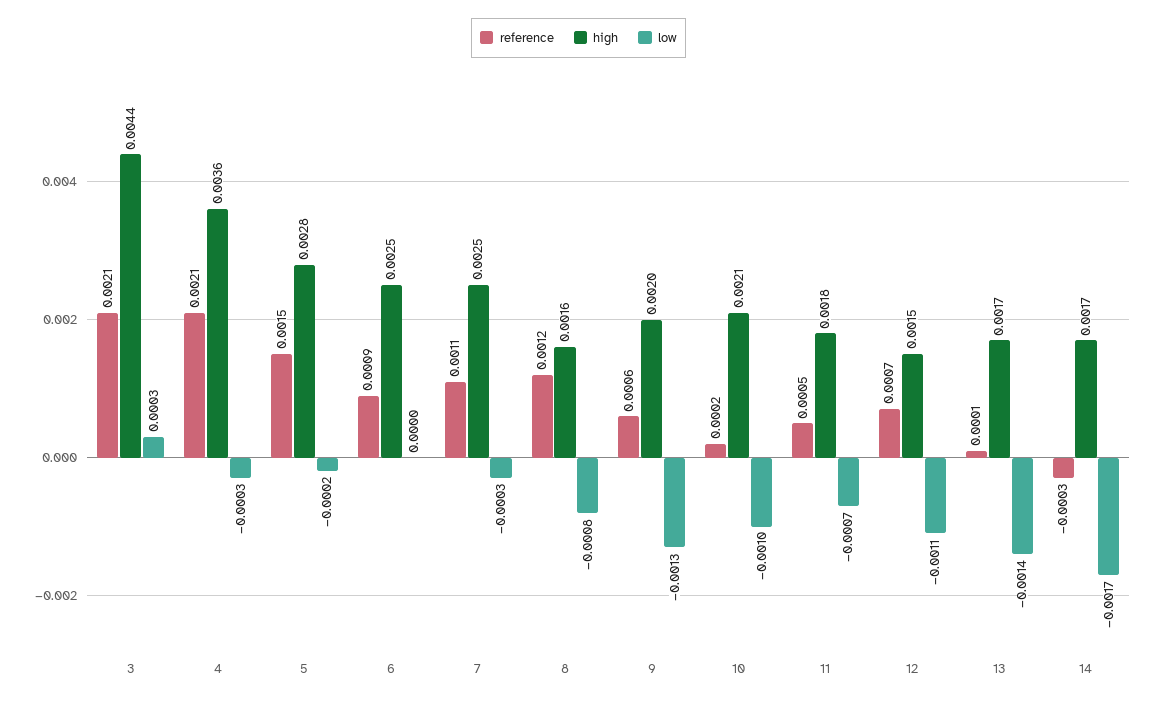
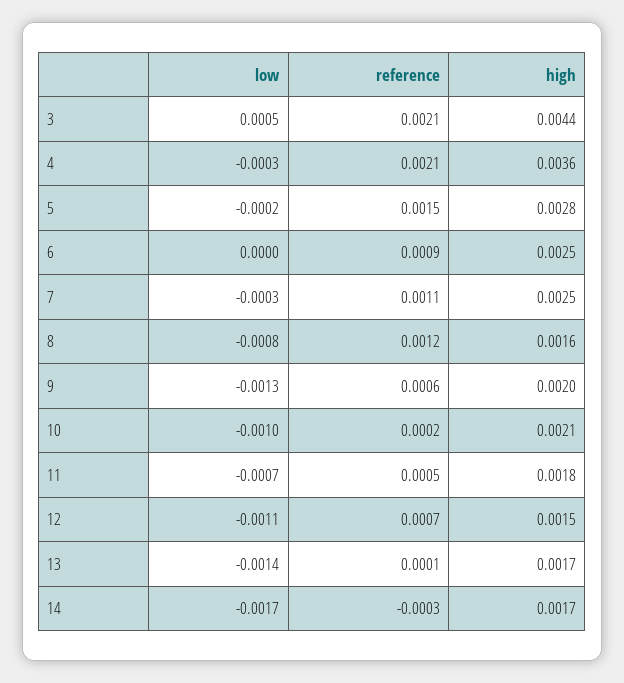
  {
    "reference": {
      "3": 0.0021,
      "4": 0.0021,
      "5": 0.0015,
      "6": 0.0009,
      "7": 0.0011,
      "8": 0.0012,
      "9": 0.0006,
      "10": 0.0002,
      "11": 0.0005,
      "12": 0.0007,
      "13": 0.0001,
      "14": -0.0003
    },
    "high": {
      "3": 0.0044,
      "4": 0.0036,
      "5": 0.0028,
      "6": 0.0025,
      "7": 0.0025,
      "8": 0.0016,
      "9": 0.002,
      "10": 0.0021,
      "11": 0.0018,
      "12": 0.0015,
      "13": 0.0017,
      "14": 0.0017
    },
    "low": {
-     "3": 0.0003,
+     "3": 0.0005,
      "4": -0.0003,
      "5": -0.0002,
      "6": 0,
      "7": -0.0003,
      "8": -0.0008,
      "9": -0.0013,
      "10": -0.001,
      "11": -0.0007,
      "12": -0.0011,
      "13": -0.0014,
      "14": -0.0017
    }
  }

